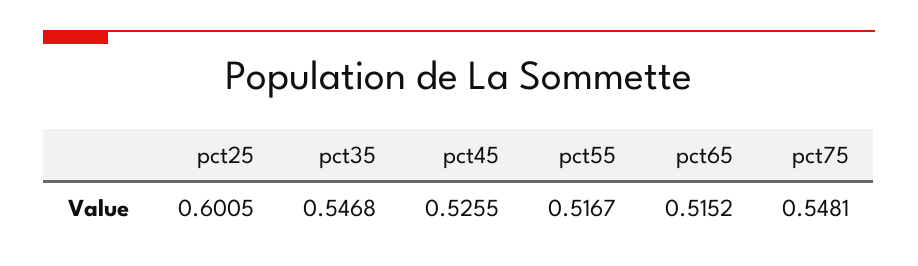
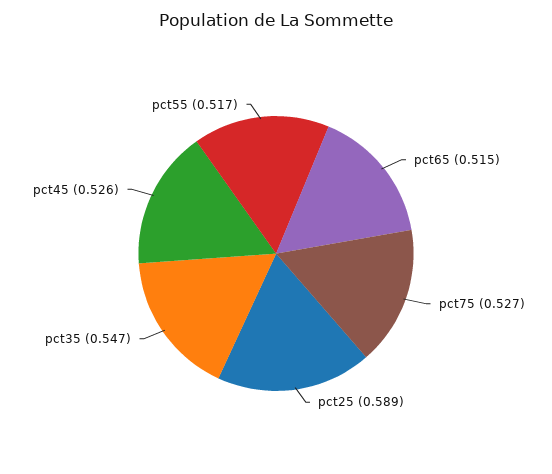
  {
-   "pct25": 0.6005,
+   "pct25": 0.589,
    "pct35": 0.5468,
    "pct45": 0.5255,
    "pct55": 0.5167,
    "pct65": 0.5152,
-   "pct75": 0.5481
+   "pct75": 0.527
  }

